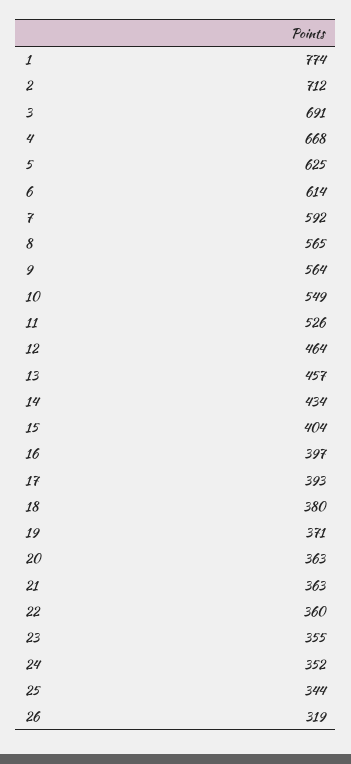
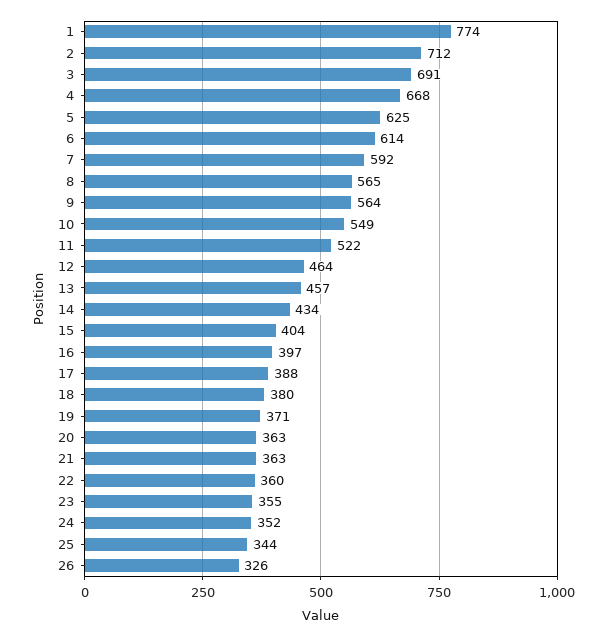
  {
    "1": 774,
    "2": 712,
    "3": 691,
    "4": 668,
    "5": 625,
    "6": 614,
    "7": 592,
    "8": 565,
    "9": 564,
    "10": 549,
-   "11": 526,
+   "11": 522,
    "12": 464,
    "13": 457,
    "14": 434,
    "15": 404,
    "16": 397,
-   "17": 393,
+   "17": 388,
    "18": 380,
    "19": 371,
    "20": 363,
    "21": 363,
    "22": 360,
    "23": 355,
    "24": 352,
    "25": 344,
-   "26": 319
+   "26": 326
  }

